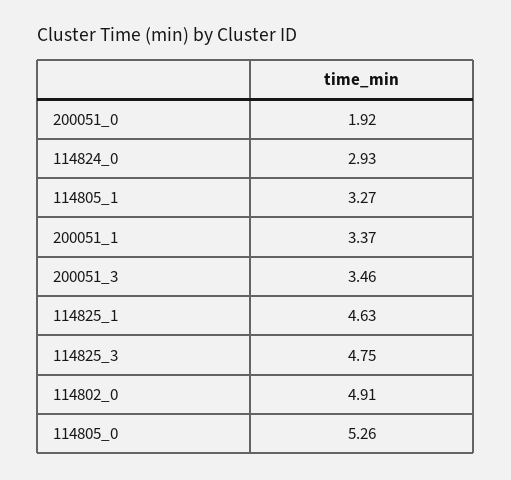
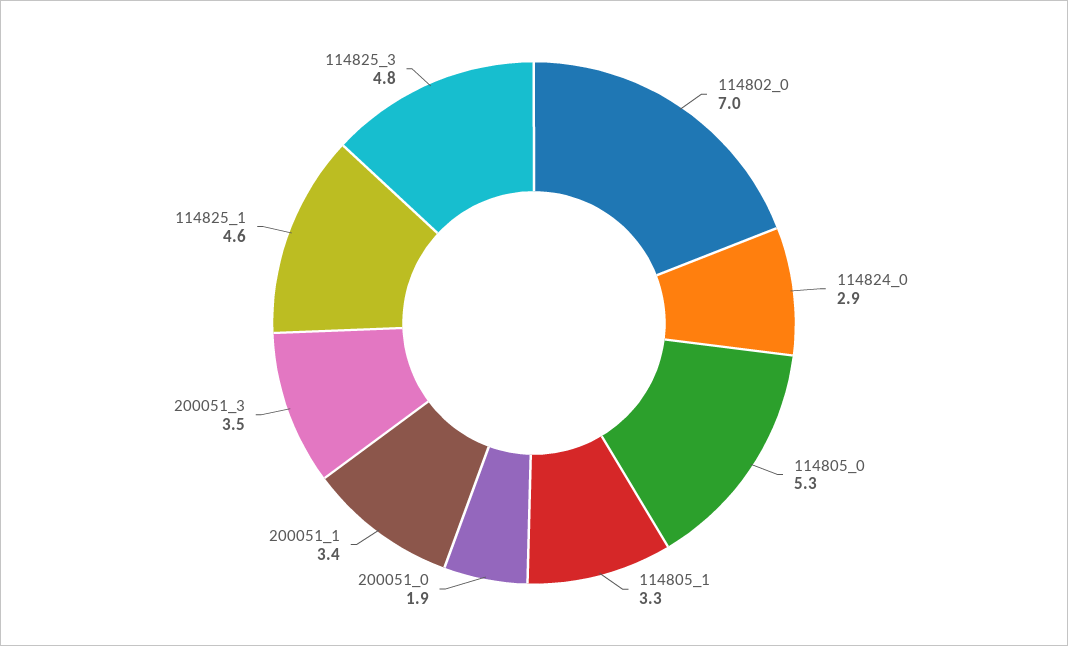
  {
    "200051_0": 1.92,
    "114824_0": 2.93,
    "114805_1": 3.27,
    "200051_1": 3.37,
    "200051_3": 3.46,
    "114825_1": 4.63,
    "114825_3": 4.75,
-   "114802_0": 4.91,
+   "114802_0": 7,
    "114805_0": 5.26
  }

